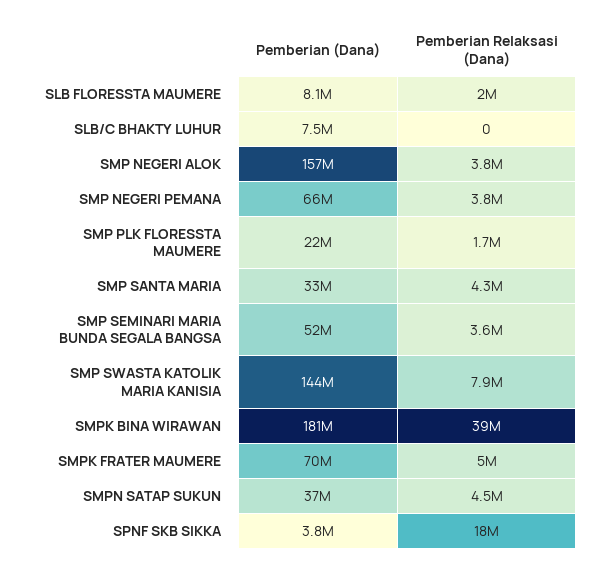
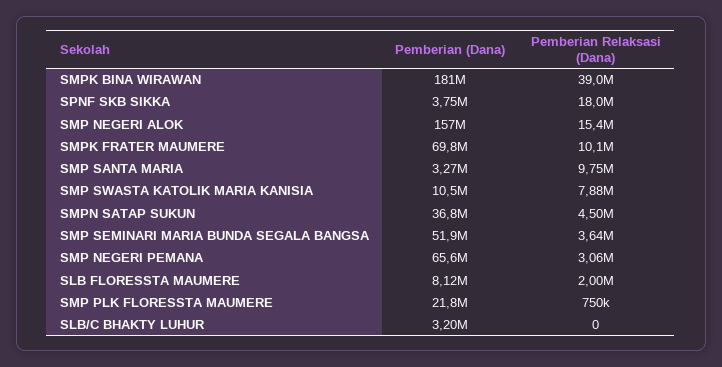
  {
    "Pemberian (Dana)": {
      "SLB FLORESSTA MAUMERE": 8120000,
-     "SLB/C BHAKTY LUHUR": 7500000,
+     "SLB/C BHAKTY LUHUR": 3200000,
      "SMP NEGERI ALOK": 157000000,
      "SMP NEGERI PEMANA": 65600000,
      "SMP PLK FLORESSTA MAUMERE": 21800000,
-     "SMP SANTA MARIA": 33000000,
+     "SMP SANTA MARIA": 3270000,
      "SMP SEMINARI MARIA BUNDA SEGALA BANGSA": 51900000,
-     "SMP SWASTA KATOLIK MARIA KANISIA": 144000000,
+     "SMP SWASTA KATOLIK MARIA KANISIA": 10500000,
      "SMPK BINA WIRAWAN": 181000000,
      "SMPK FRATER MAUMERE": 69800000,
      "SMPN SATAP SUKUN": 36800000,
      "SPNF SKB SIKKA": 3750000
    },
    "Pemberian Relaksasi (Dana)": {
      "SLB FLORESSTA MAUMERE": 2000000,
      "SLB/C BHAKTY LUHUR": 0,
-     "SMP NEGERI ALOK": 3800000,
+     "SMP NEGERI ALOK": 15400000,
-     "SMP NEGERI PEMANA": 3800000,
+     "SMP NEGERI PEMANA": 3060000,
-     "SMP PLK FLORESSTA MAUMERE": 1700000,
+     "SMP PLK FLORESSTA MAUMERE": 750000,
-     "SMP SANTA MARIA": 4300000,
+     "SMP SANTA MARIA": 9750000,
      "SMP SEMINARI MARIA BUNDA SEGALA BANGSA": 3640000,
      "SMP SWASTA KATOLIK MARIA KANISIA": 7880000,
      "SMPK BINA WIRAWAN": 39000000,
-     "SMPK FRATER MAUMERE": 5000000,
+     "SMPK FRATER MAUMERE": 10100000,
      "SMPN SATAP SUKUN": 4500000,
      "SPNF SKB SIKKA": 18000000
    }
  }

